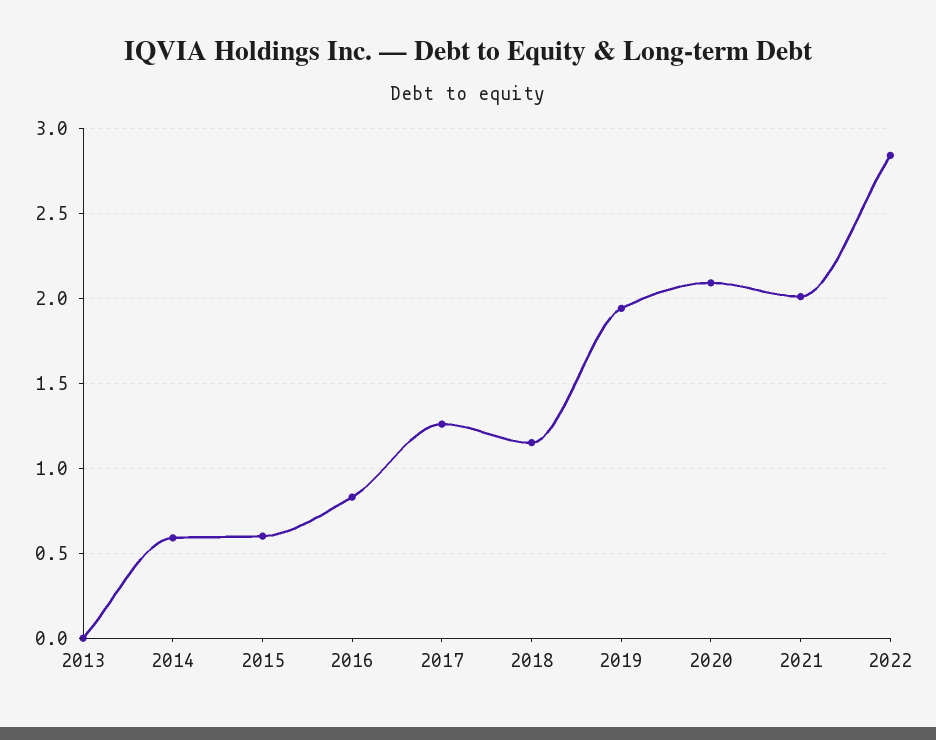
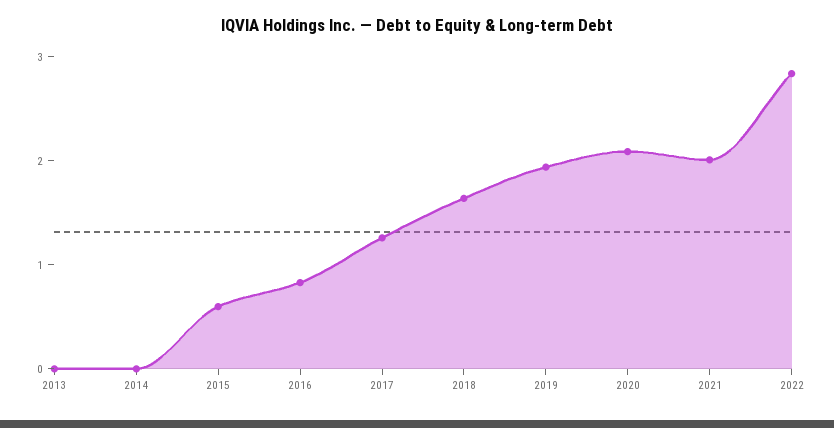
  {
    "2013": 0,
-   "2014": 0.6,
+   "2014": 0,
    "2015": 0.6,
    "2016": 0.85,
    "2017": 1.25,
-   "2018": 1.15,
+   "2018": 1.6,
    "2019": 1.95,
    "2020": 2.1,
    "2021": 2,
    "2022": 2.85
  }

